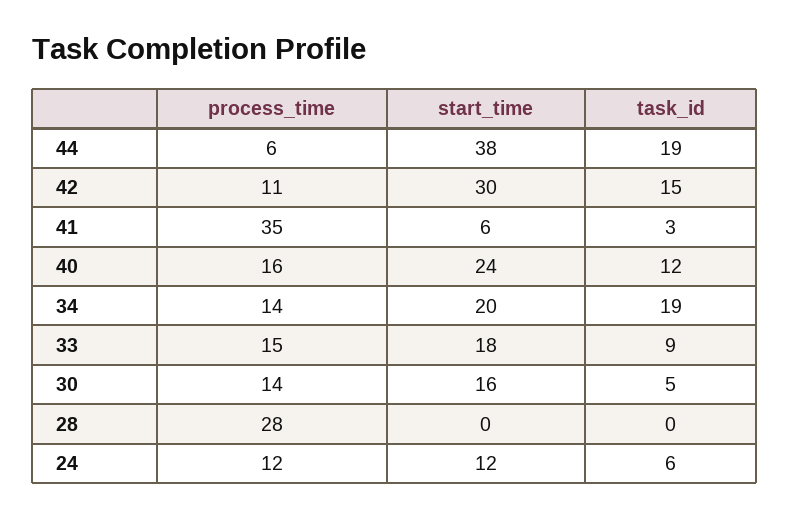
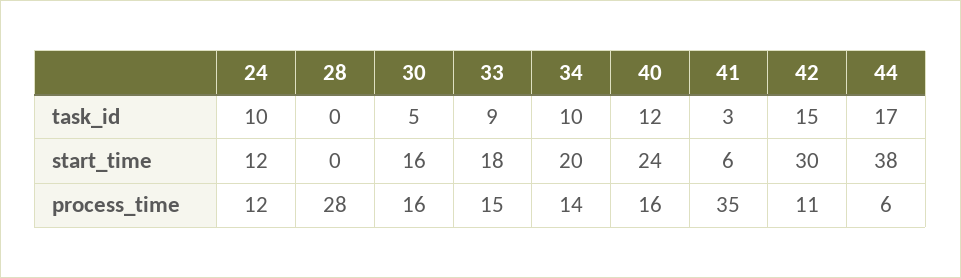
  {
    "process_time": {
      "44": 6,
      "42": 11,
      "41": 35,
      "40": 16,
      "34": 14,
      "33": 15,
-     "30": 14,
+     "30": 16,
      "28": 28,
      "24": 12
    },
    "start_time": {
      "44": 38,
      "42": 30,
      "41": 6,
      "40": 24,
      "34": 20,
      "33": 18,
      "30": 16,
      "28": 0,
      "24": 12
    },
    "task_id": {
-     "44": 19,
+     "44": 17,
      "42": 15,
      "41": 3,
      "40": 12,
-     "34": 19,
+     "34": 10,
      "33": 9,
      "30": 5,
      "28": 0,
-     "24": 6
+     "24": 10
    }
  }

